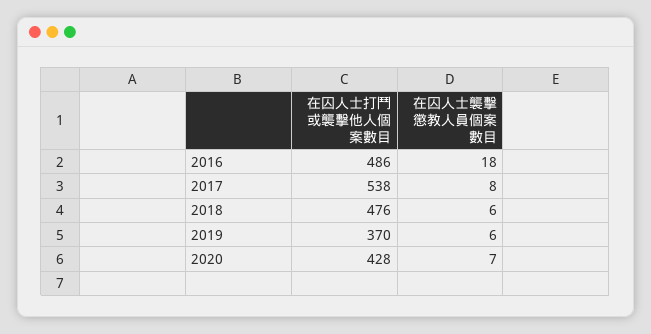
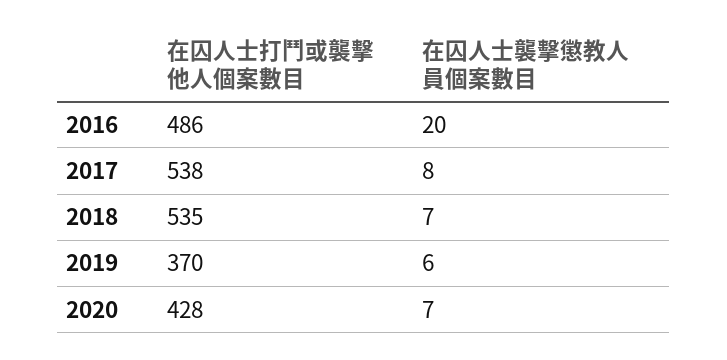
  {
    "在囚人士打鬥或襲擊他人個案數目": {
      "2016": 486,
      "2017": 538,
-     "2018": 476,
+     "2018": 535,
      "2019": 370,
      "2020": 428
    },
    "在囚人士襲擊懲教人員個案數目": {
-     "2016": 18,
+     "2016": 20,
      "2017": 8,
-     "2018": 6,
+     "2018": 7,
      "2019": 6,
      "2020": 7
    }
  }

